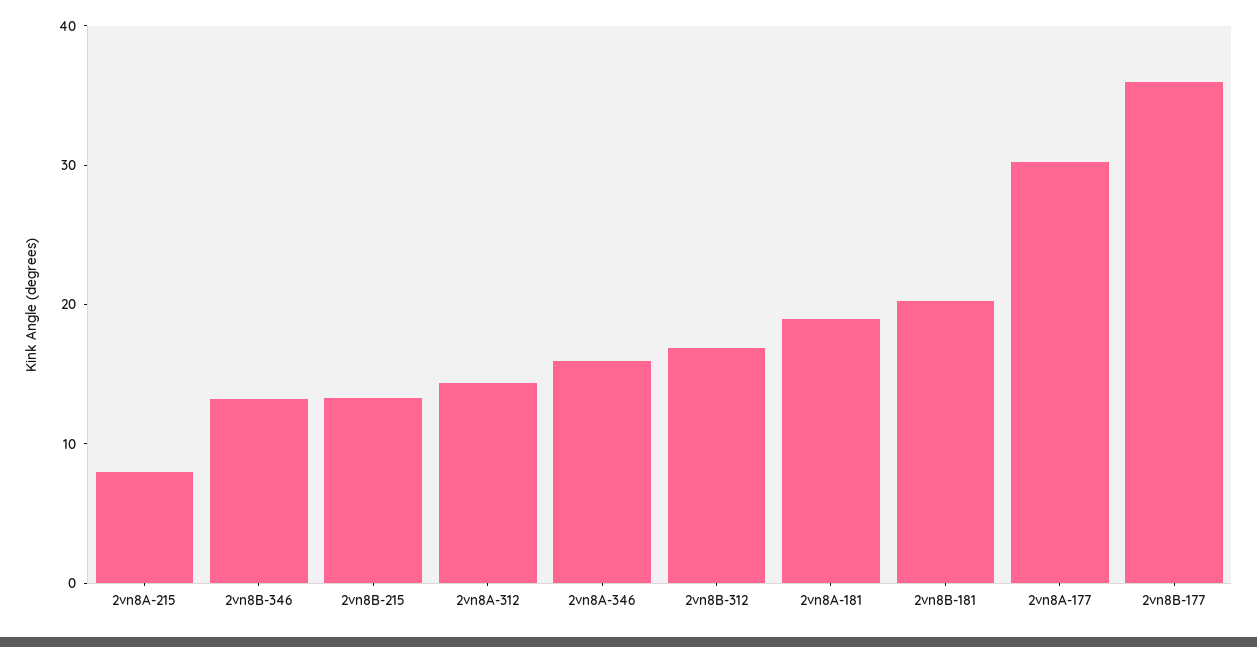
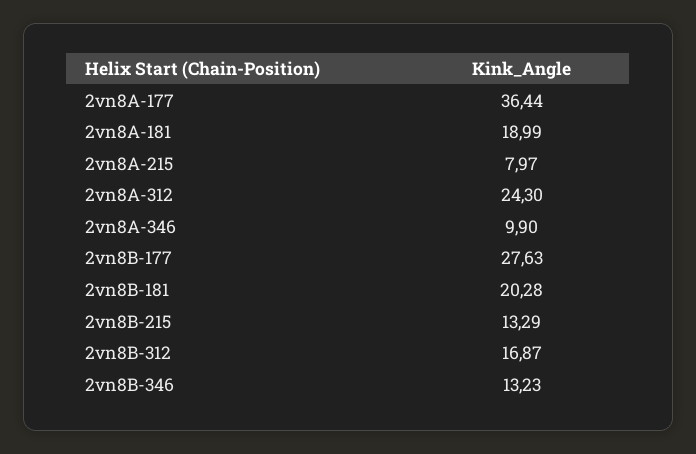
  {
    "2vn8A-215": 7.97,
    "2vn8B-346": 13.23,
    "2vn8B-215": 13.29,
-   "2vn8A-312": 14,
+   "2vn8A-312": 24.3,
-   "2vn8A-346": 16,
+   "2vn8A-346": 9.9,
    "2vn8B-312": 16.87,
    "2vn8A-181": 18.99,
    "2vn8B-181": 20.28,
-   "2vn8A-177": 30,
+   "2vn8A-177": 36.44,
-   "2vn8B-177": 36
+   "2vn8B-177": 27.63
  }

